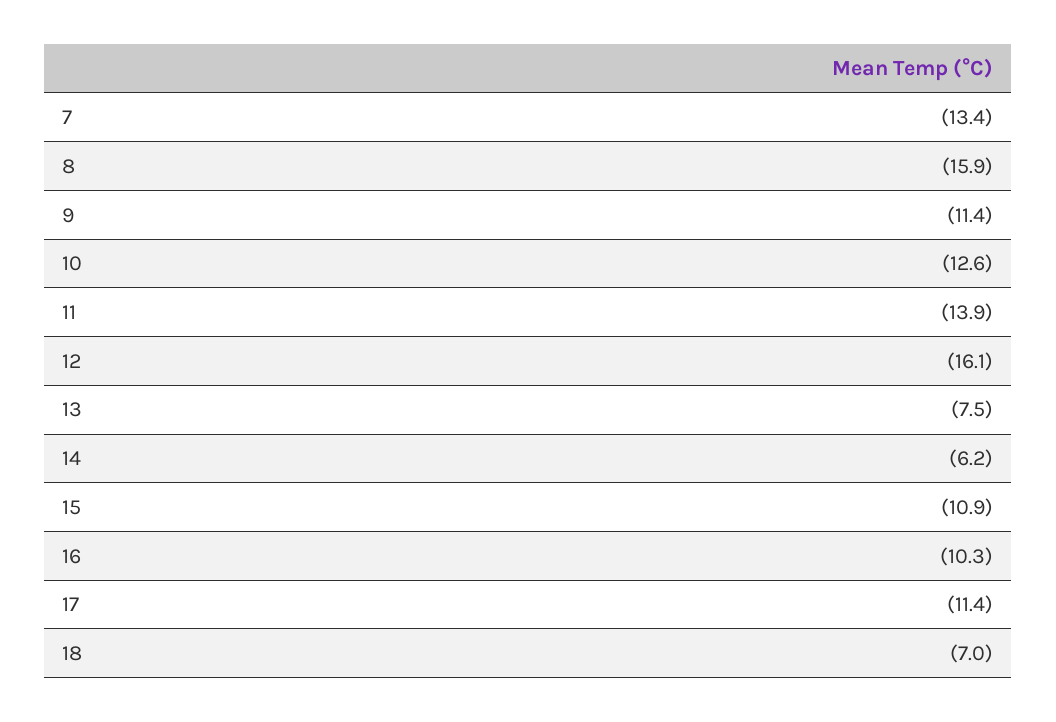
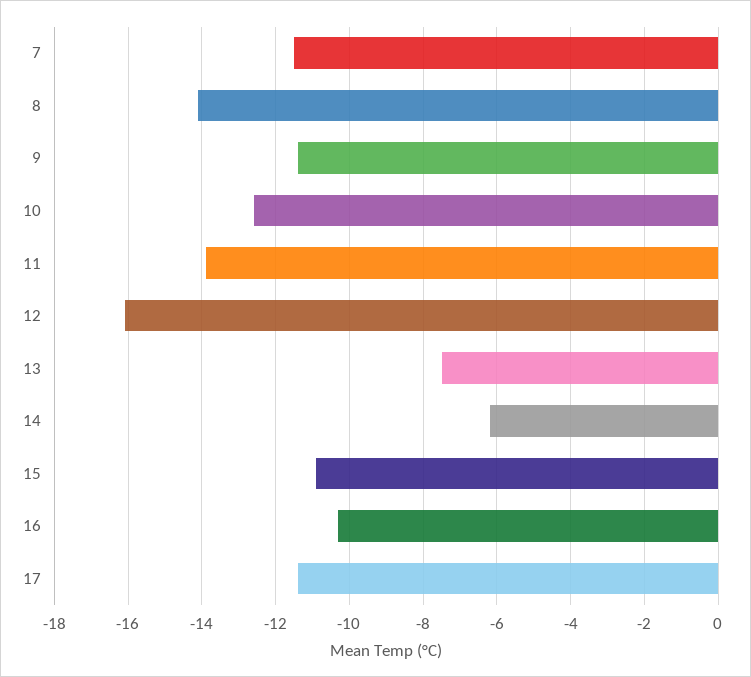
  {
-   "7": -13.4,
+   "7": -11.5,
-   "8": -15.9,
+   "8": -14,
    "9": -11.4,
    "10": -12.6,
    "11": -13.9,
    "12": -16.1,
    "13": -7.5,
    "14": -6.2,
    "15": -10.9,
    "16": -10.3,
-   "17": -11.4,
+   "17": -11.4
-   "18": -7
  }

